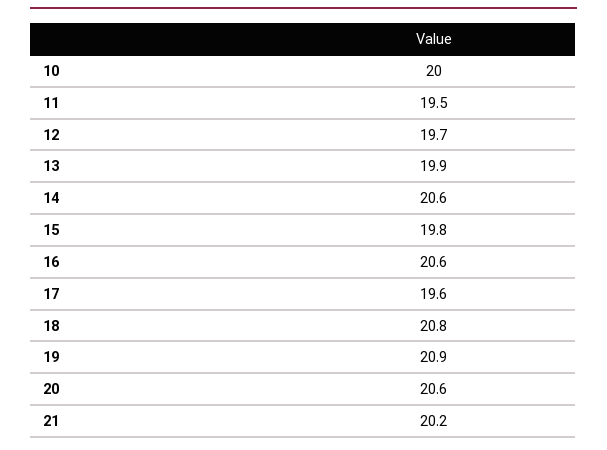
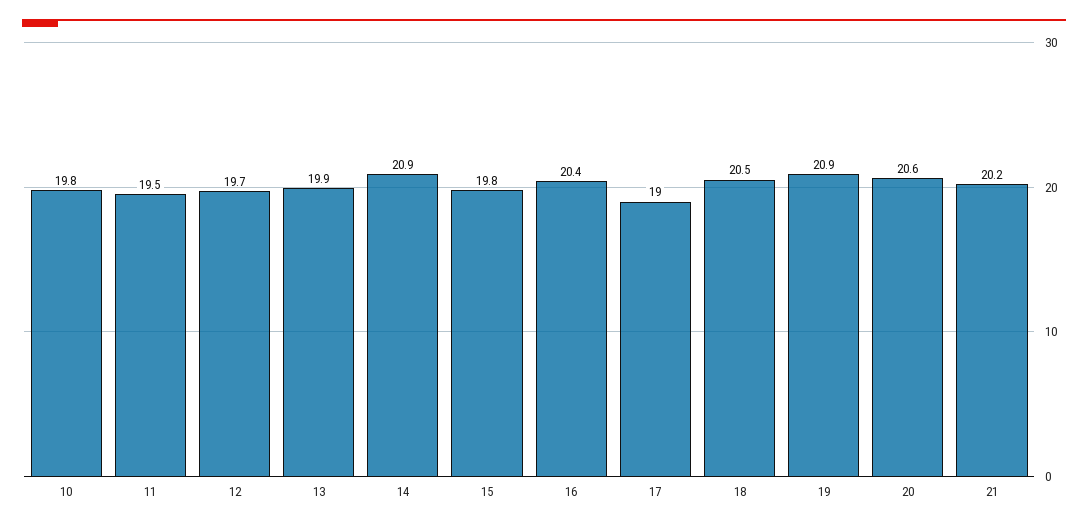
  {
-   "10": 20,
+   "10": 19.8,
    "11": 19.5,
    "12": 19.7,
    "13": 19.9,
-   "14": 20.6,
+   "14": 20.9,
    "15": 19.8,
-   "16": 20.6,
+   "16": 20.4,
-   "17": 19.6,
+   "17": 19,
-   "18": 20.8,
+   "18": 20.5,
    "19": 20.9,
    "20": 20.6,
    "21": 20.2
  }

